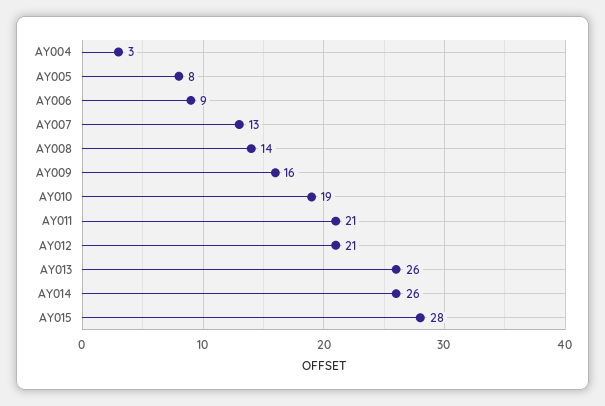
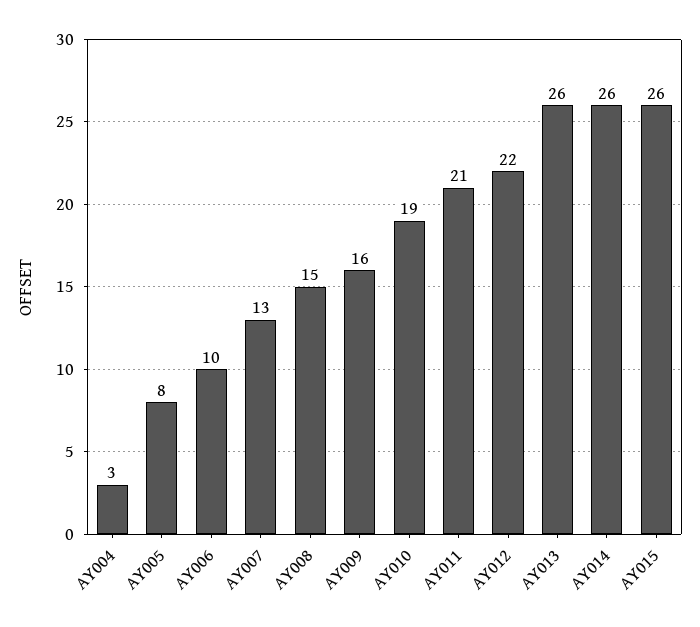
  {
    "AY004": 3,
    "AY005": 8,
-   "AY006": 9,
+   "AY006": 10,
    "AY007": 13,
-   "AY008": 14,
+   "AY008": 15,
    "AY009": 16,
    "AY010": 19,
    "AY011": 21,
-   "AY012": 21,
+   "AY012": 22,
    "AY013": 26,
    "AY014": 26,
-   "AY015": 28
+   "AY015": 26
  }

